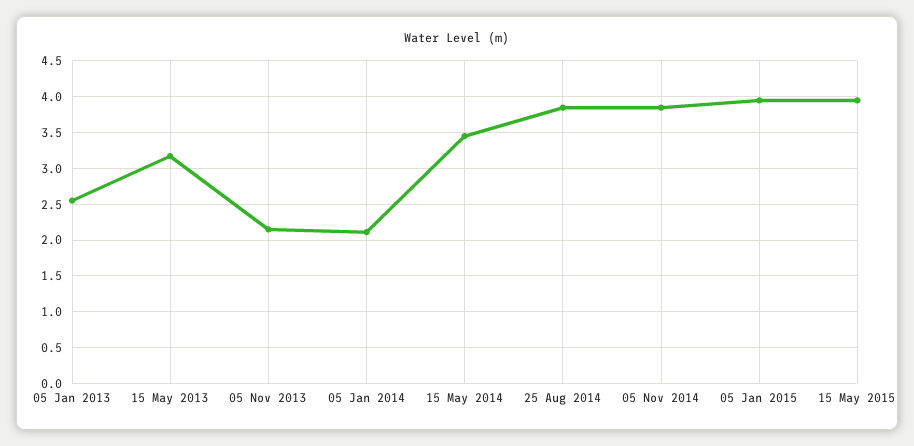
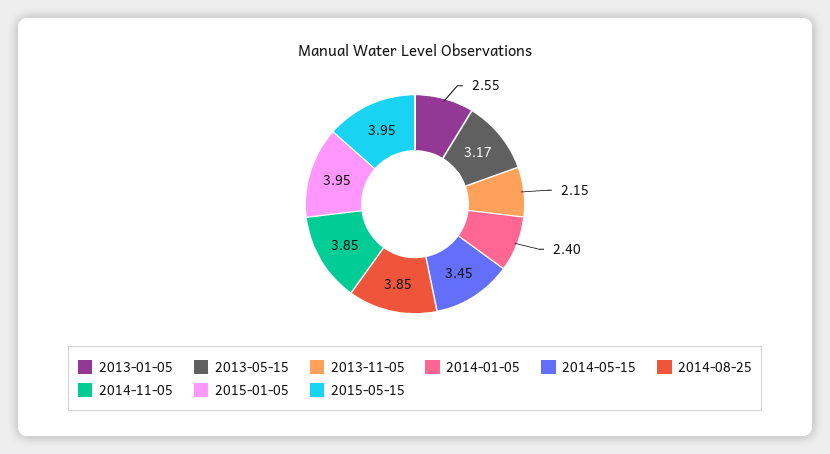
  {
    "05 Jan 2013": 2.55,
    "15 May 2013": 3.17,
    "05 Nov 2013": 2.15,
-   "05 Jan 2014": 2.1,
+   "05 Jan 2014": 2.4,
    "15 May 2014": 3.45,
    "25 Aug 2014": 3.85,
    "05 Nov 2014": 3.85,
    "05 Jan 2015": 3.95,
    "15 May 2015": 3.95
  }

